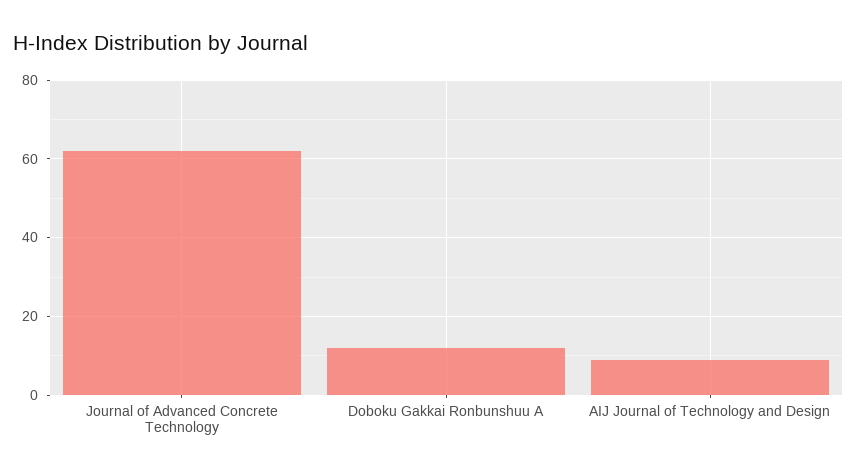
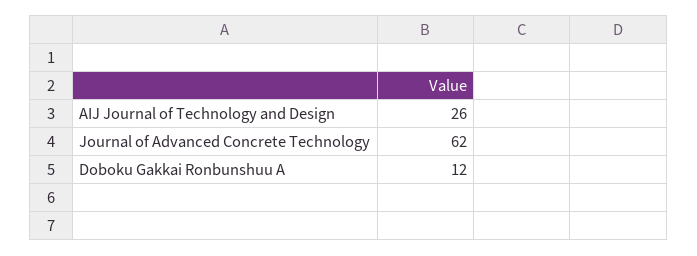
  {
    "Journal of Advanced Concrete Technology": 62,
    "Doboku Gakkai Ronbunshuu A": 12,
-   "AIJ Journal of Technology and Design": 10
+   "AIJ Journal of Technology and Design": 26
  }

